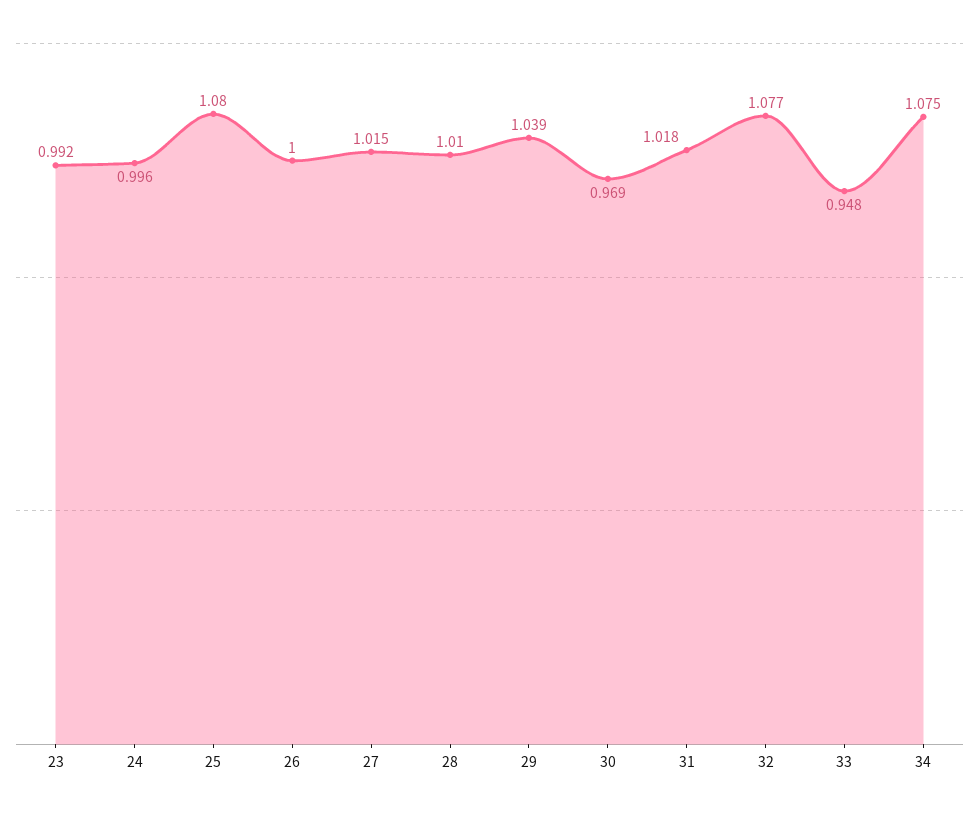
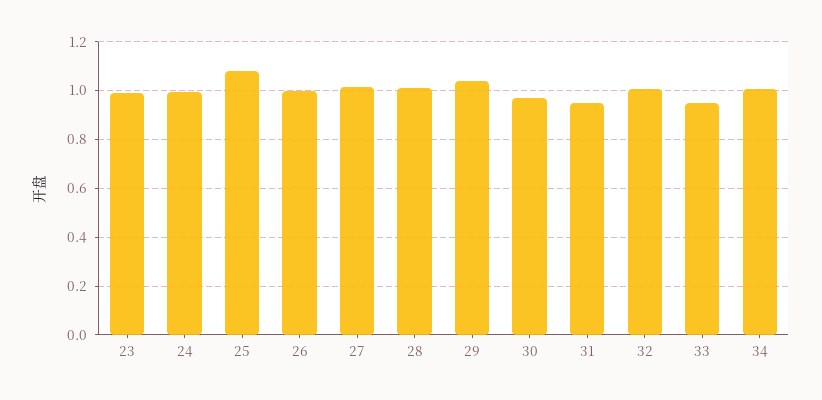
  {
    "23": 0.992,
    "24": 0.996,
    "25": 1.08,
    "26": 1,
    "27": 1.015,
    "28": 1.01,
    "29": 1.039,
    "30": 0.969,
-   "31": 1.018,
+   "31": 0.95,
-   "32": 1.077,
+   "32": 1,
    "33": 0.948,
-   "34": 1.075
+   "34": 1
  }

